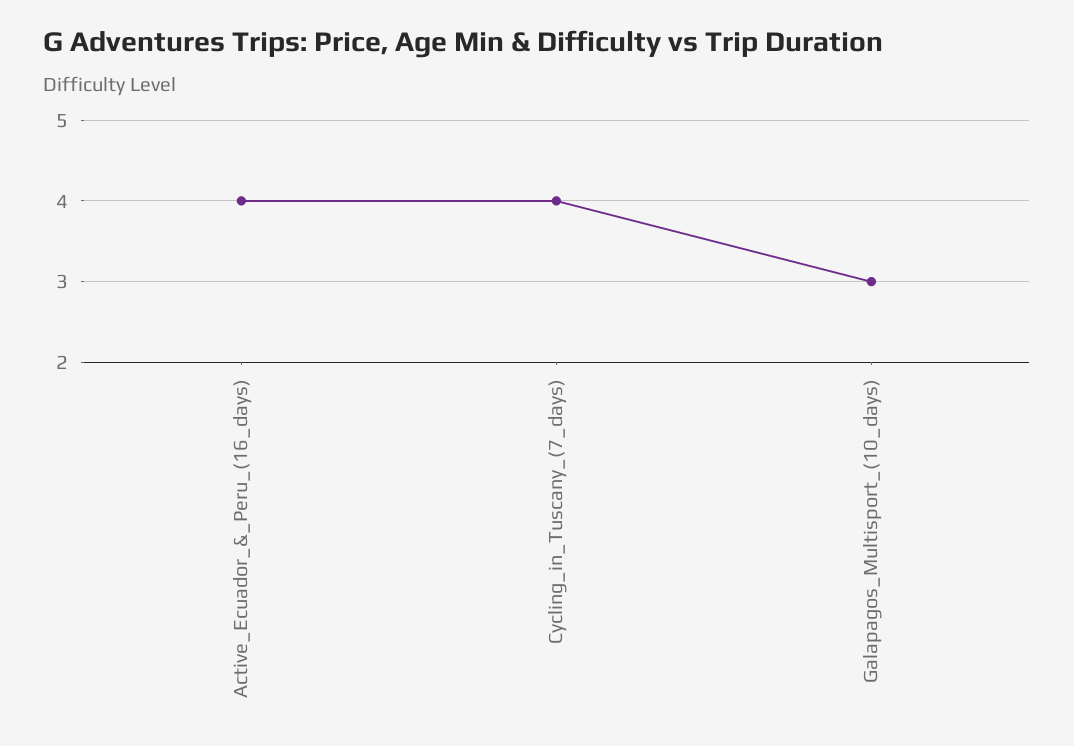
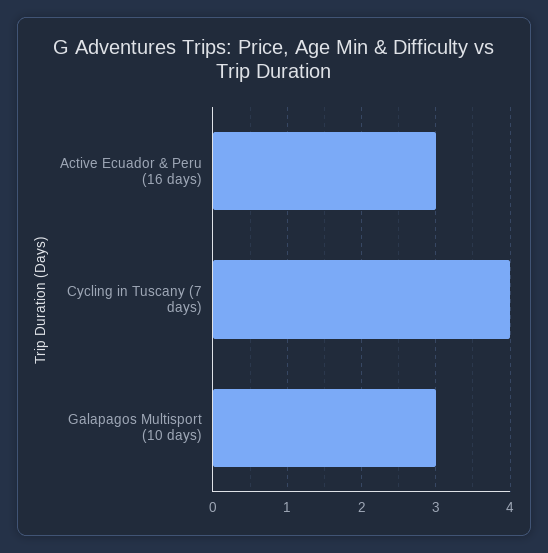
  {
-   "Active_Ecuador_&_Peru_(16_days)": 4,
+   "Active_Ecuador_&_Peru_(16_days)": 3,
    "Cycling_in_Tuscany_(7_days)": 4,
    "Galapagos_Multisport_(10_days)": 3
  }

